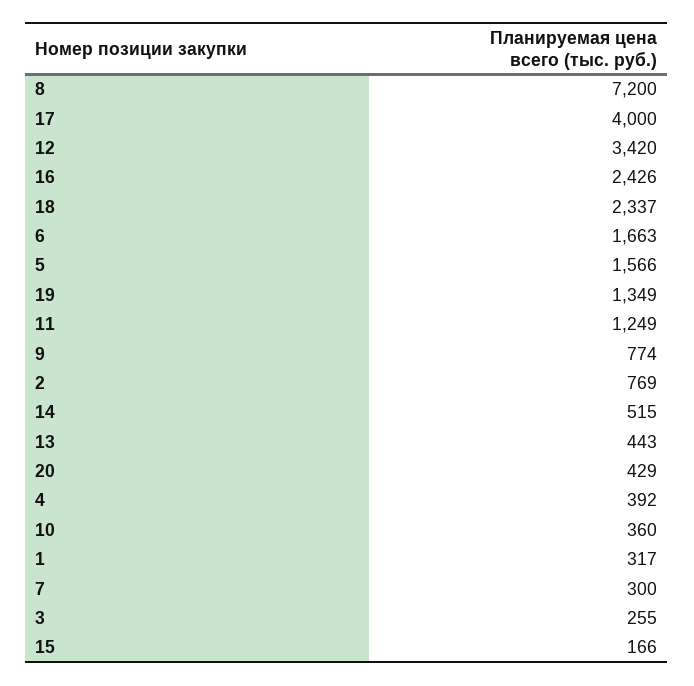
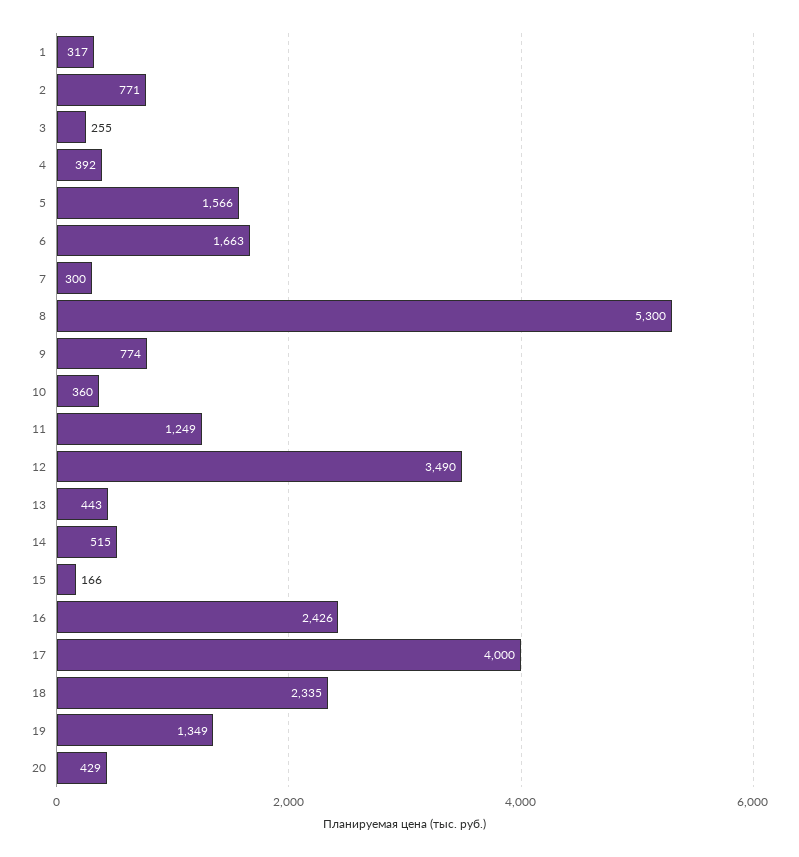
  {
-   "8": 7200,
+   "8": 5300,
    "17": 4000,
-   "12": 3420,
+   "12": 3490,
    "16": 2426,
-   "18": 2337,
+   "18": 2335,
    "6": 1663,
    "5": 1566,
    "19": 1349,
    "11": 1249,
    "9": 774,
-   "2": 769,
+   "2": 771,
    "14": 515,
    "13": 443,
    "20": 429,
    "4": 392,
    "10": 360,
    "1": 317,
    "7": 300,
    "3": 255,
    "15": 166
  }

